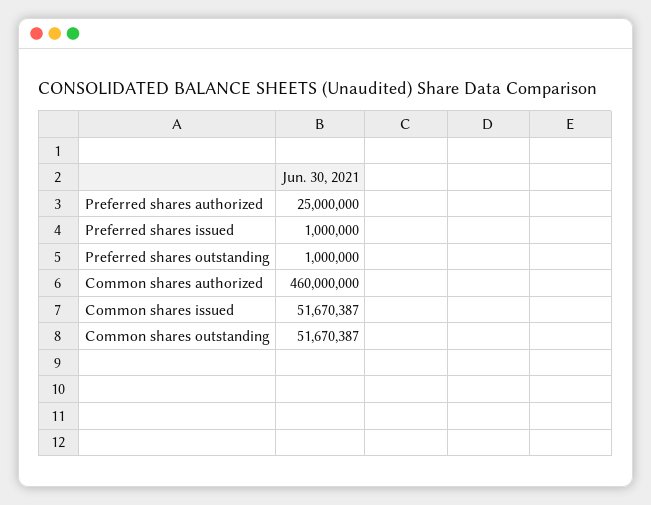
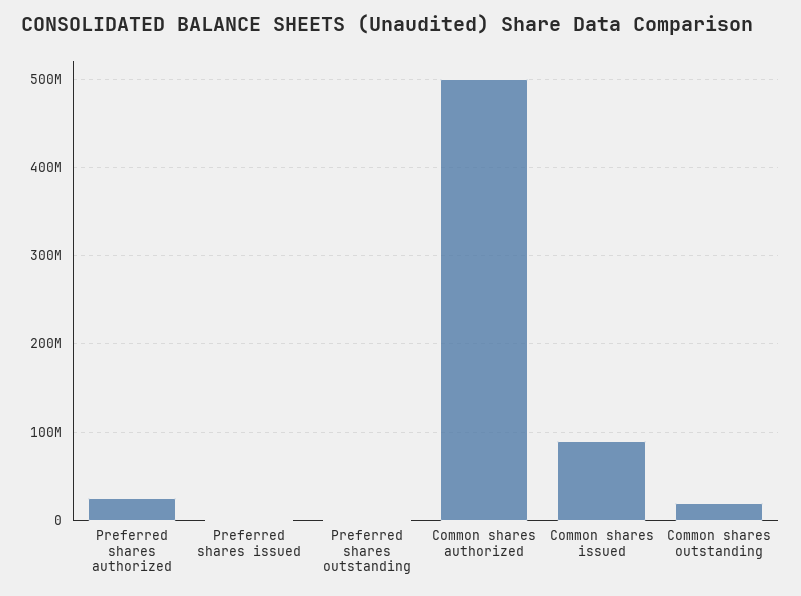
  {
    "Preferred shares authorized": 25000000,
    "Preferred shares issued": 1000000,
    "Preferred shares outstanding": 1000000,
-   "Common shares authorized": 460000000,
+   "Common shares authorized": 500000000,
-   "Common shares issued": 51670387,
+   "Common shares issued": 90000000,
-   "Common shares outstanding": 51670387
+   "Common shares outstanding": 20000000
  }

